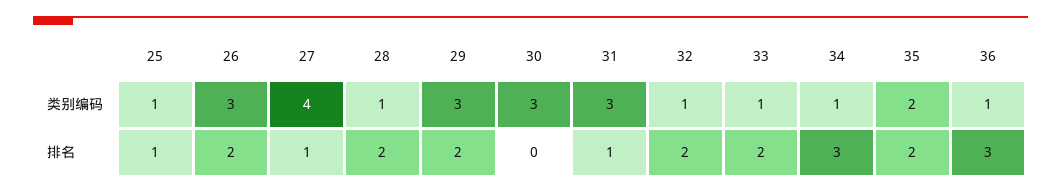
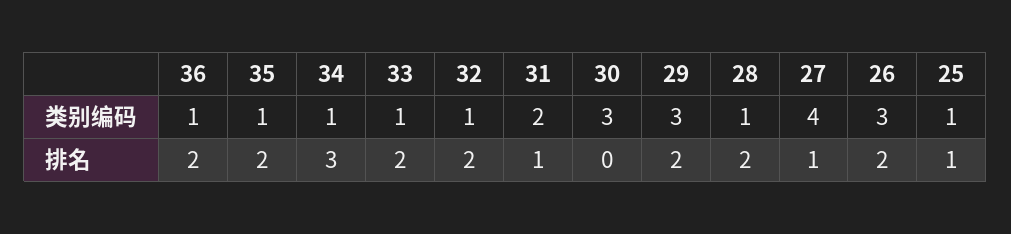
  {
    "25": {
      "类别编码": 1,
      "排名": 1
    },
    "26": {
      "类别编码": 3,
      "排名": 2
    },
    "27": {
      "类别编码": 4,
      "排名": 1
    },
    "28": {
      "类别编码": 1,
      "排名": 2
    },
    "29": {
      "类别编码": 3,
      "排名": 2
    },
    "30": {
      "类别编码": 3,
      "排名": 0
    },
    "31": {
-     "类别编码": 3,
+     "类别编码": 2,
      "排名": 1
    },
    "32": {
      "类别编码": 1,
      "排名": 2
    },
    "33": {
      "类别编码": 1,
      "排名": 2
    },
    "34": {
      "类别编码": 1,
      "排名": 3
    },
    "35": {
-     "类别编码": 2,
+     "类别编码": 1,
      "排名": 2
    },
    "36": {
      "类别编码": 1,
-     "排名": 3
+     "排名": 2
    }
  }

